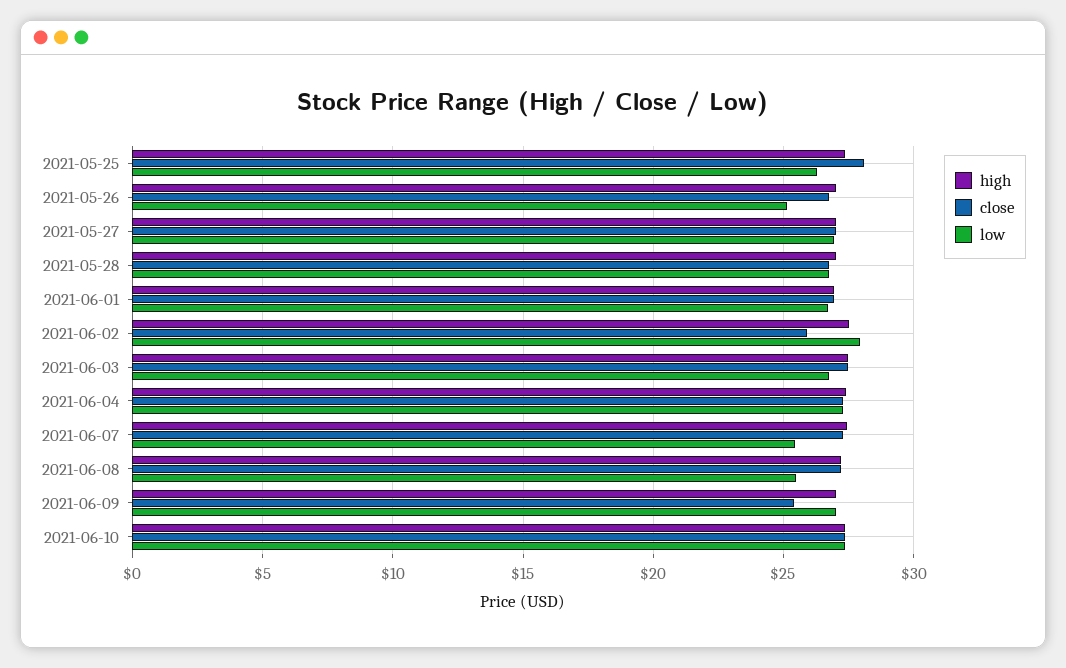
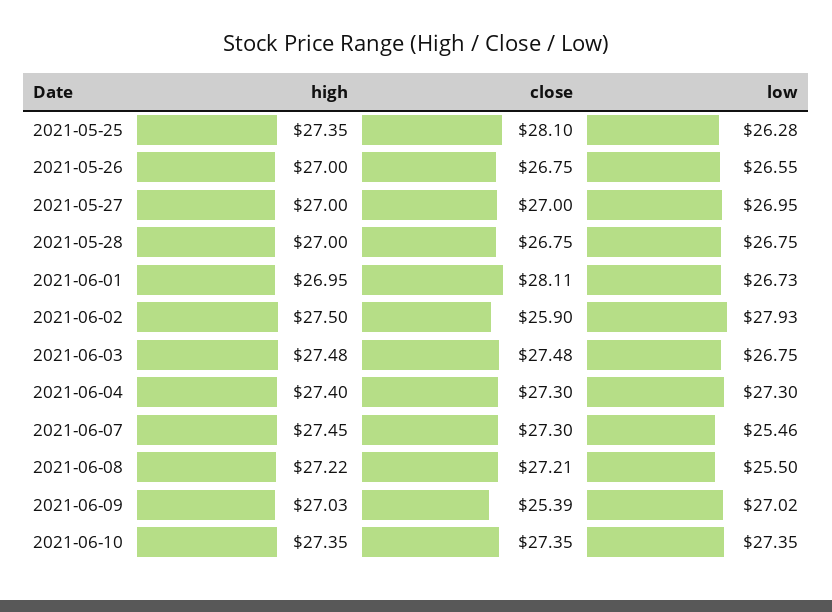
  {
    "high": {
      "2021-05-25": 27.35,
      "2021-05-26": 27,
      "2021-05-27": 27,
      "2021-05-28": 27,
      "2021-06-01": 26.95,
      "2021-06-02": 27.5,
      "2021-06-03": 27.48,
      "2021-06-04": 27.4,
      "2021-06-07": 27.45,
      "2021-06-08": 27.22,
      "2021-06-09": 27.03,
      "2021-06-10": 27.35
    },
    "close": {
      "2021-05-25": 28.1,
      "2021-05-26": 26.75,
      "2021-05-27": 27,
      "2021-05-28": 26.75,
-     "2021-06-01": 27,
+     "2021-06-01": 28.11,
      "2021-06-02": 25.9,
      "2021-06-03": 27.48,
      "2021-06-04": 27.3,
      "2021-06-07": 27.3,
      "2021-06-08": 27.21,
      "2021-06-09": 25.39,
      "2021-06-10": 27.35
    },
    "low": {
      "2021-05-25": 26.28,
-     "2021-05-26": 25,
+     "2021-05-26": 26.55,
      "2021-05-27": 26.95,
      "2021-05-28": 26.75,
      "2021-06-01": 26.73,
      "2021-06-02": 27.93,
      "2021-06-03": 26.75,
      "2021-06-04": 27.3,
      "2021-06-07": 25.46,
      "2021-06-08": 25.5,
      "2021-06-09": 27.02,
      "2021-06-10": 27.35
    }
  }

